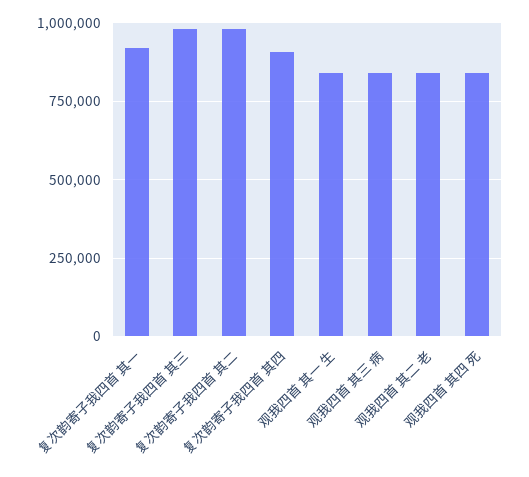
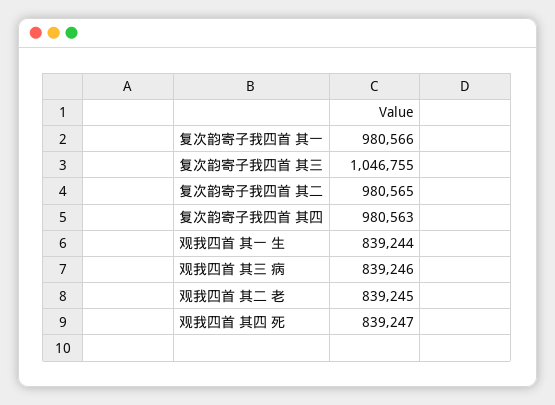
  {
-   "复次韵寄子我四首 其一": 925000,
+   "复次韵寄子我四首 其一": 980566,
-   "复次韵寄子我四首 其三": 975000,
+   "复次韵寄子我四首 其三": 1046755,
    "复次韵寄子我四首 其二": 980565,
-   "复次韵寄子我四首 其四": 900000,
+   "复次韵寄子我四首 其四": 980563,
    "观我四首 其一 生": 839244,
    "观我四首 其三 病": 839246,
    "观我四首 其二 老": 839245,
    "观我四首 其四 死": 839247
  }

